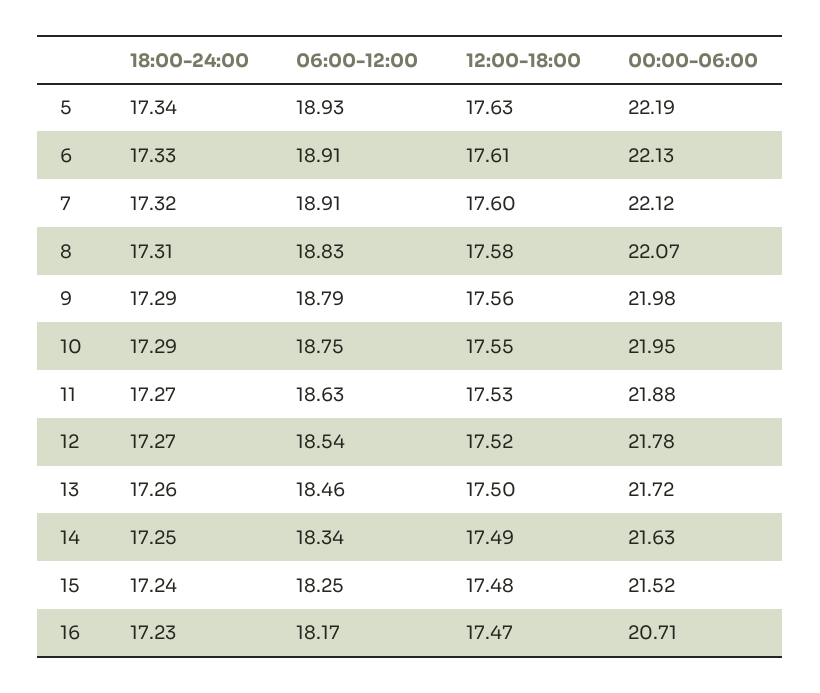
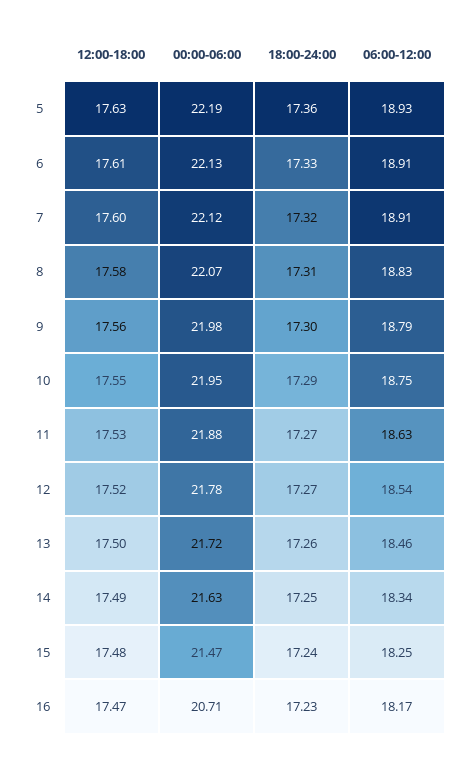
  {
    "18:00-24:00": {
-     "5": 17.34,
+     "5": 17.36,
      "6": 17.33,
      "7": 17.32,
      "8": 17.31,
-     "9": 17.29,
+     "9": 17.3,
      "10": 17.29,
      "11": 17.27,
      "12": 17.27,
      "13": 17.26,
      "14": 17.25,
      "15": 17.24,
      "16": 17.23
    },
    "06:00-12:00": {
      "5": 18.93,
      "6": 18.91,
      "7": 18.91,
      "8": 18.83,
      "9": 18.79,
      "10": 18.75,
      "11": 18.63,
      "12": 18.54,
      "13": 18.46,
      "14": 18.34,
      "15": 18.25,
      "16": 18.17
    },
    "12:00-18:00": {
      "5": 17.63,
      "6": 17.61,
      "7": 17.6,
      "8": 17.58,
      "9": 17.56,
      "10": 17.55,
      "11": 17.53,
      "12": 17.52,
      "13": 17.5,
      "14": 17.49,
      "15": 17.48,
      "16": 17.47
    },
    "00:00-06:00": {
      "5": 22.19,
      "6": 22.13,
      "7": 22.12,
      "8": 22.07,
      "9": 21.98,
      "10": 21.95,
      "11": 21.88,
      "12": 21.78,
      "13": 21.72,
      "14": 21.63,
-     "15": 21.52,
+     "15": 21.47,
      "16": 20.71
    }
  }

